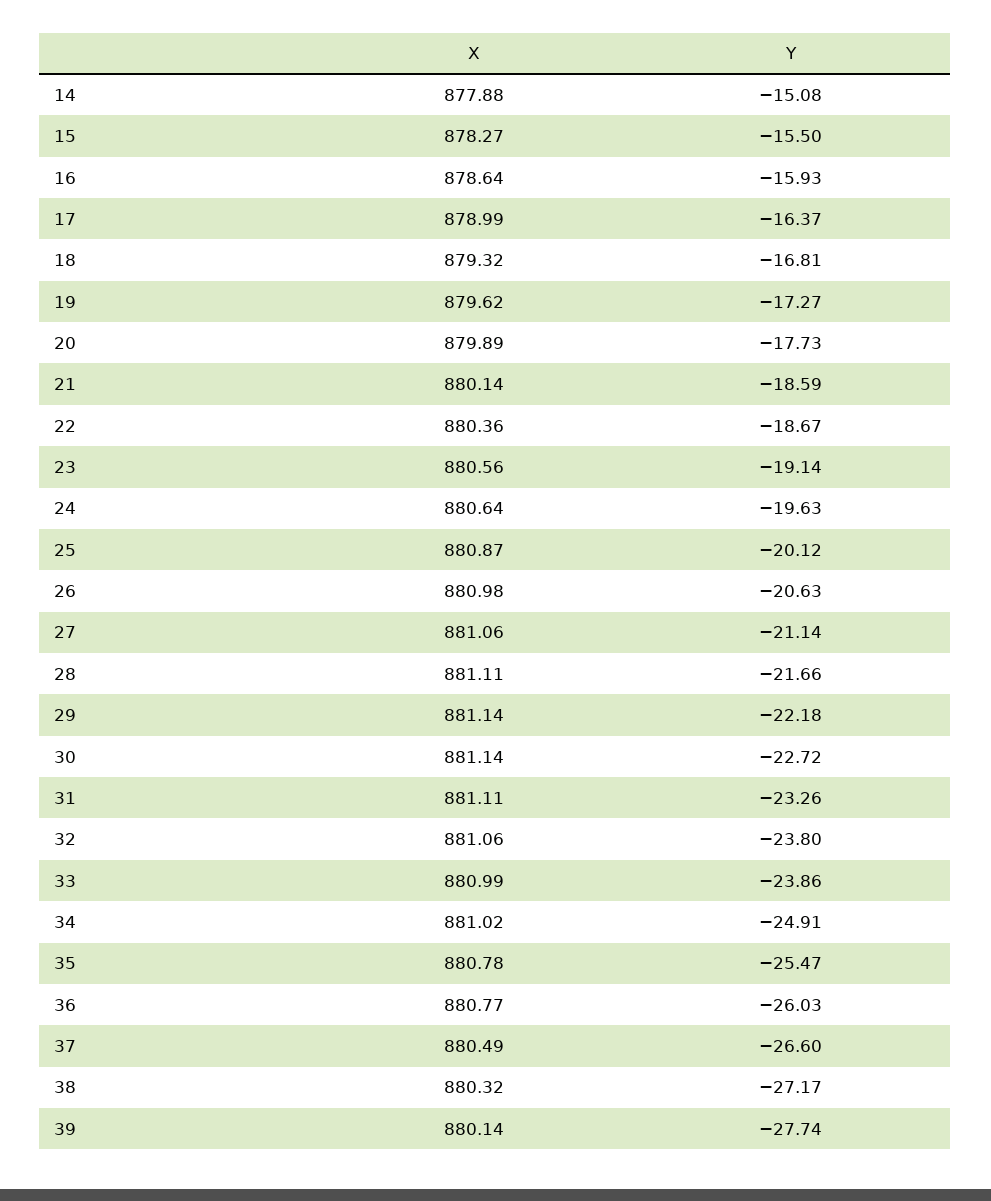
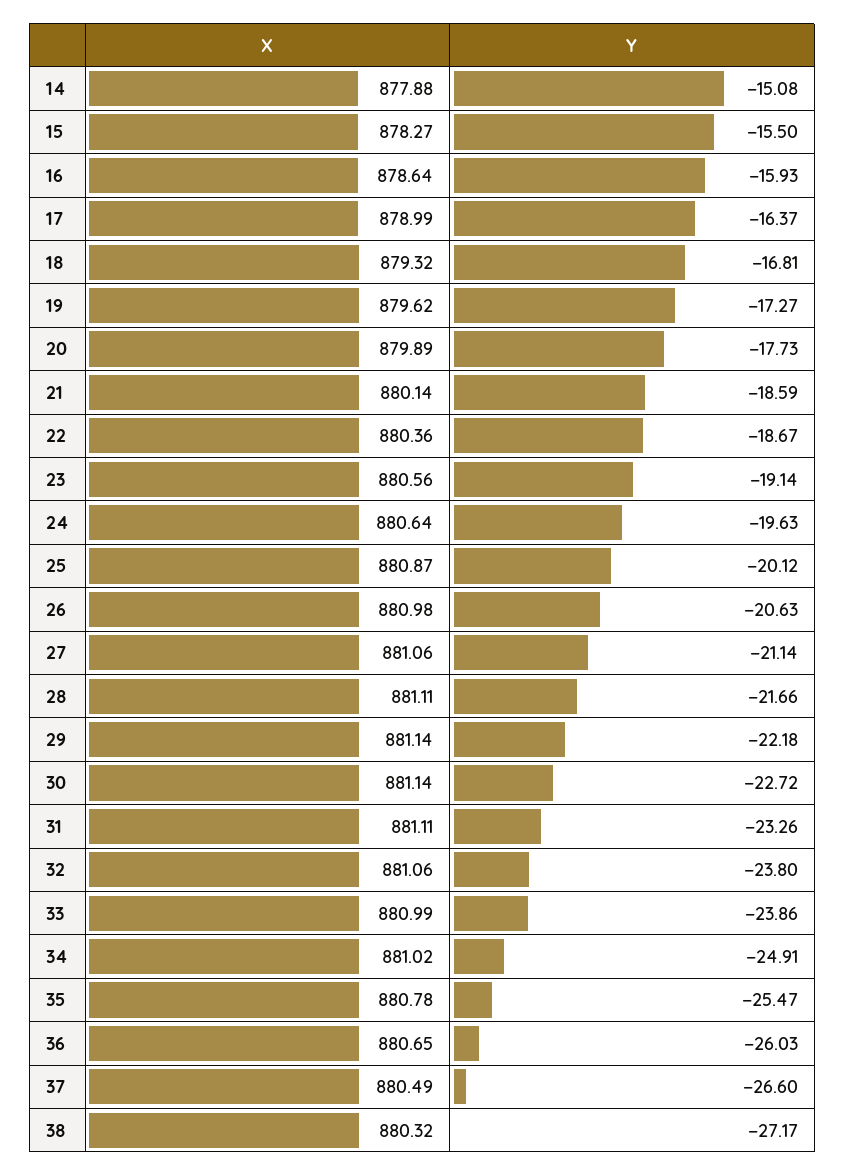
  {
    "X": {
      "14": 877.88,
      "15": 878.27,
      "16": 878.64,
      "17": 878.99,
      "18": 879.32,
      "19": 879.62,
      "20": 879.89,
      "21": 880.14,
      "22": 880.36,
      "23": 880.56,
      "24": 880.64,
      "25": 880.87,
      "26": 880.98,
      "27": 881.06,
      "28": 881.11,
      "29": 881.14,
      "30": 881.14,
      "31": 881.11,
      "32": 881.06,
      "33": 880.99,
      "34": 881.02,
      "35": 880.78,
-     "36": 880.77,
+     "36": 880.65,
      "37": 880.49,
-     "38": 880.32,
+     "38": 880.32
-     "39": 880.14
    },
    "Y": {
      "14": -15.08,
      "15": -15.5,
      "16": -15.93,
      "17": -16.37,
      "18": -16.81,
      "19": -17.27,
      "20": -17.73,
      "21": -18.59,
      "22": -18.67,
      "23": -19.14,
      "24": -19.63,
      "25": -20.12,
      "26": -20.63,
      "27": -21.14,
      "28": -21.66,
      "29": -22.18,
      "30": -22.72,
      "31": -23.26,
      "32": -23.8,
      "33": -23.86,
      "34": -24.91,
      "35": -25.47,
      "36": -26.03,
      "37": -26.6,
-     "38": -27.17,
+     "38": -27.17
-     "39": -27.74
    }
  }

